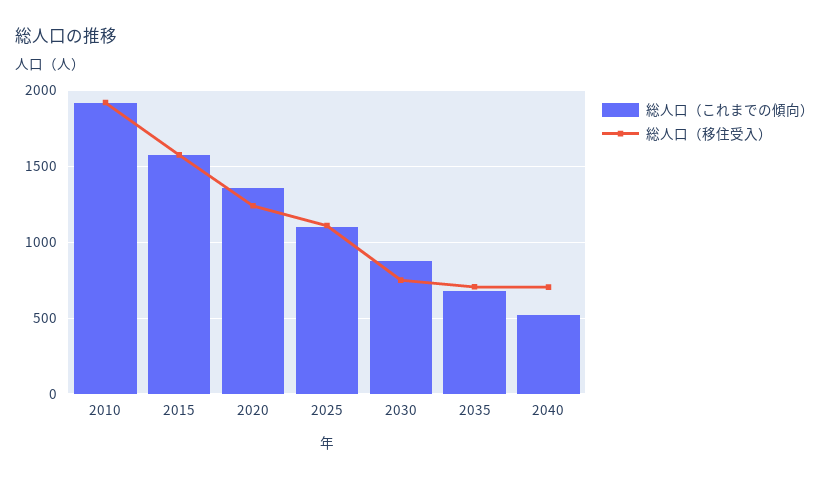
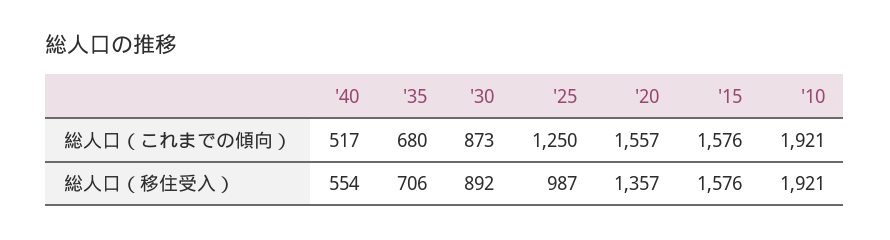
  {
    "総人口（これまでの傾向）": {
      "2010": 1921,
      "2015": 1576,
-     "2020": 1350,
+     "2020": 1557,
-     "2025": 1100,
+     "2025": 1250,
      "2030": 873,
      "2035": 680,
      "2040": 517
    },
    "総人口（移住受入）": {
      "2010": 1921,
      "2015": 1576,
-     "2020": 1250,
+     "2020": 1357,
-     "2025": 1100,
+     "2025": 987,
-     "2030": 750,
+     "2030": 892,
      "2035": 706,
-     "2040": 700
+     "2040": 554
    }
  }

